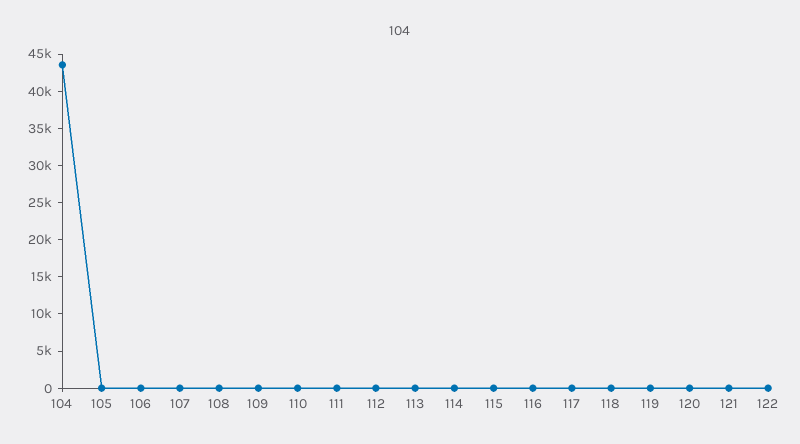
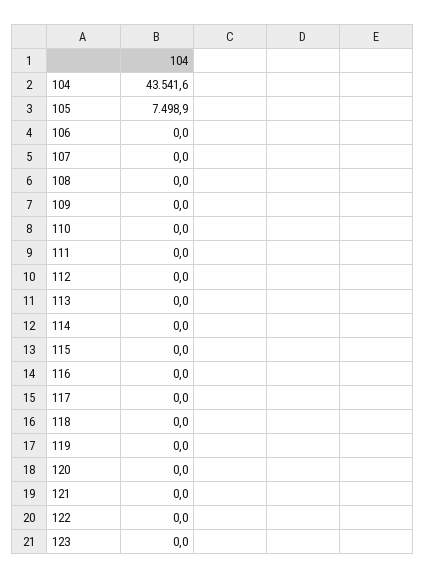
  {
    "104": 43541.6,
-   "105": 0,
+   "105": 7498.9,
    "106": 0,
    "107": 0,
    "108": 0,
    "109": 0,
    "110": 0,
    "111": 0,
    "112": 0,
    "113": 0,
    "114": 0,
    "115": 0,
    "116": 0,
    "117": 0,
    "118": 0,
    "119": 0,
    "120": 0,
    "121": 0,
-   "122": 0
+   "122": 0,
+   "123": 0
  }

